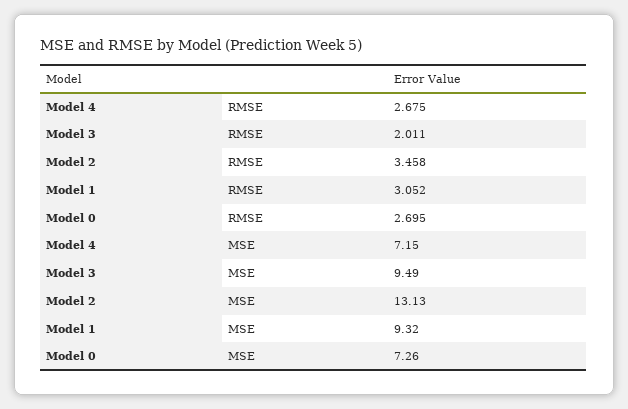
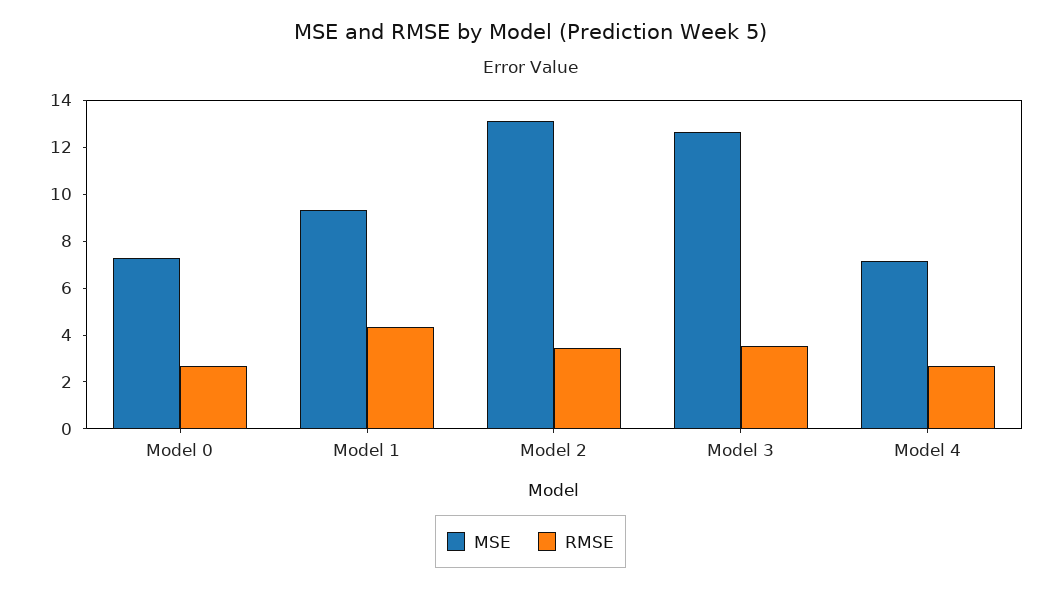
  {
    "RMSE": {
      "Model 4": 2.675,
-     "Model 3": 2.011,
+     "Model 3": 3.5,
      "Model 2": 3.458,
-     "Model 1": 3.052,
+     "Model 1": 4.5,
      "Model 0": 2.695
    },
    "MSE": {
      "Model 4": 7.15,
-     "Model 3": 9.49,
+     "Model 3": 12.5,
      "Model 2": 13.13,
      "Model 1": 9.32,
      "Model 0": 7.26
    }
  }

